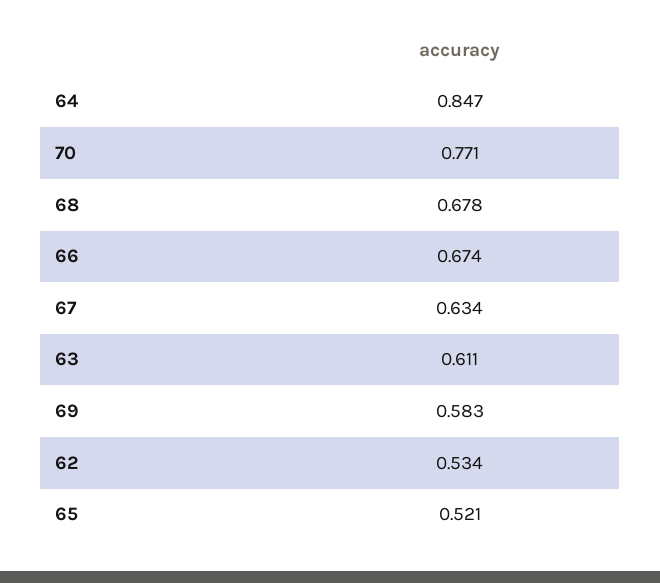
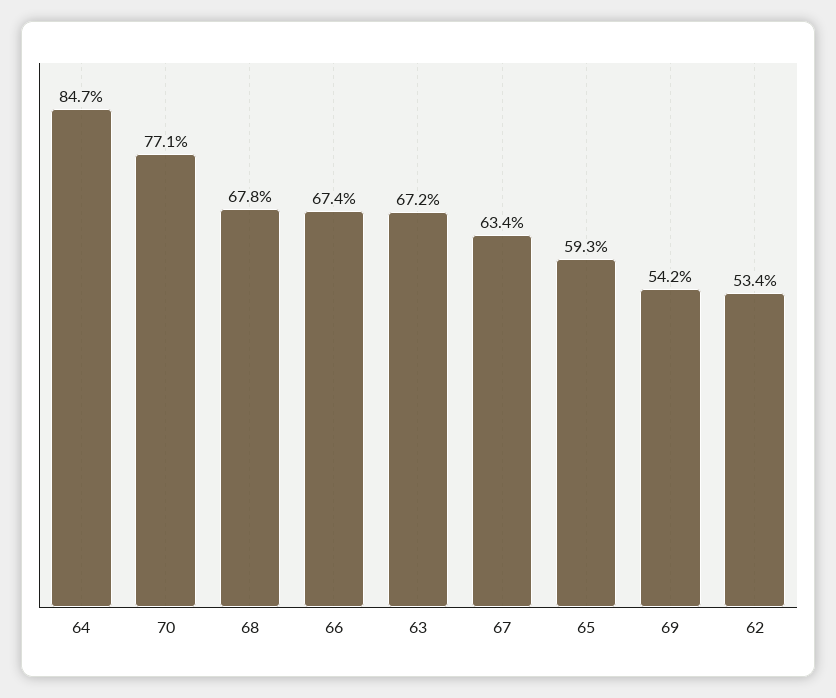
  {
    "64": 0.847,
    "70": 0.771,
    "68": 0.678,
    "66": 0.674,
    "67": 0.634,
-   "63": 0.611,
+   "63": 0.672,
-   "69": 0.583,
+   "69": 0.542,
    "62": 0.534,
-   "65": 0.521
+   "65": 0.593
  }

